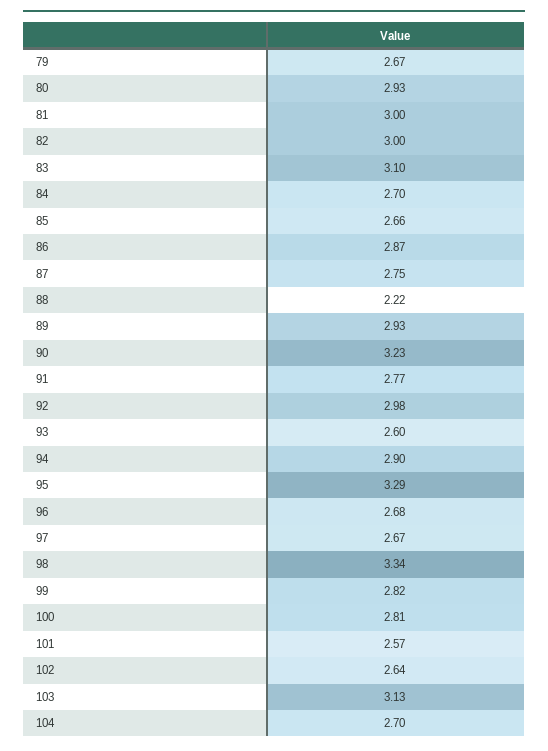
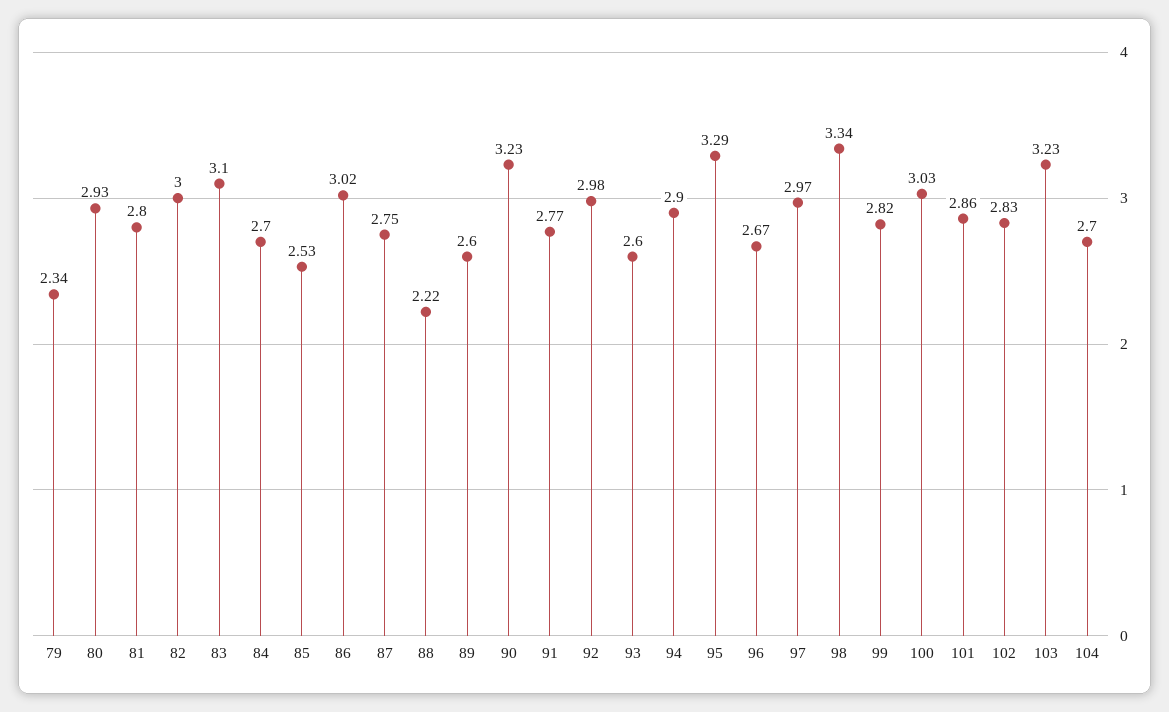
  {
-   "79": 2.67,
+   "79": 2.34,
    "80": 2.93,
-   "81": 3,
+   "81": 2.8,
    "82": 3,
    "83": 3.1,
    "84": 2.7,
-   "85": 2.66,
+   "85": 2.53,
-   "86": 2.87,
+   "86": 3.02,
    "87": 2.75,
    "88": 2.22,
-   "89": 2.93,
+   "89": 2.6,
    "90": 3.23,
    "91": 2.77,
    "92": 2.98,
    "93": 2.6,
    "94": 2.9,
    "95": 3.29,
-   "96": 2.68,
+   "96": 2.67,
-   "97": 2.67,
+   "97": 2.97,
    "98": 3.34,
    "99": 2.82,
-   "100": 2.81,
+   "100": 3.03,
-   "101": 2.57,
+   "101": 2.86,
-   "102": 2.64,
+   "102": 2.83,
-   "103": 3.13,
+   "103": 3.23,
    "104": 2.7
  }

